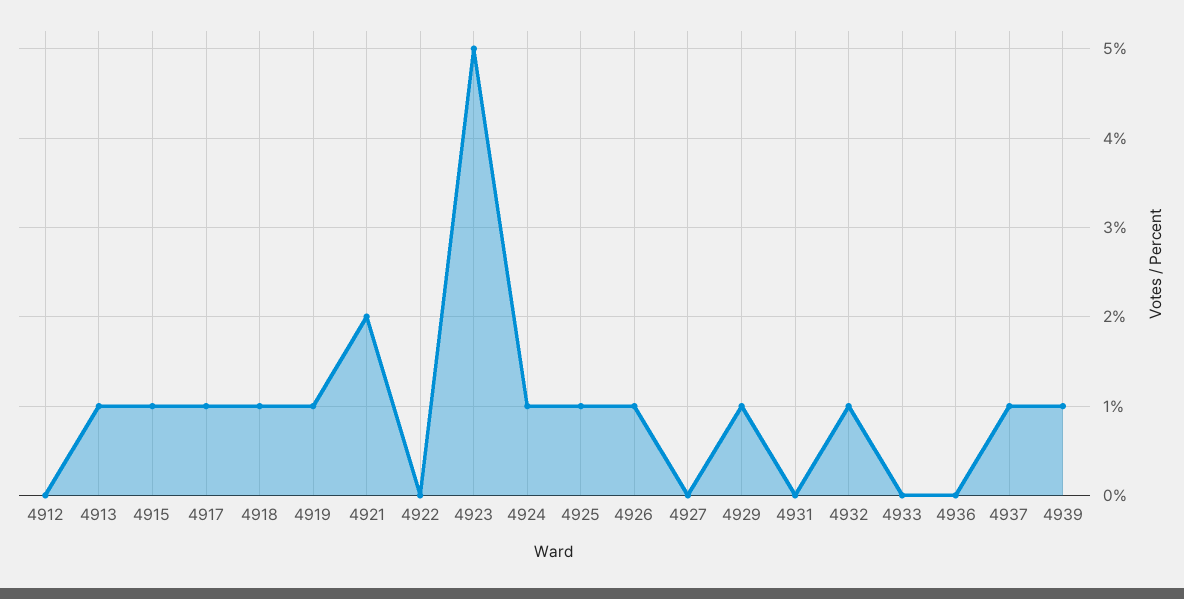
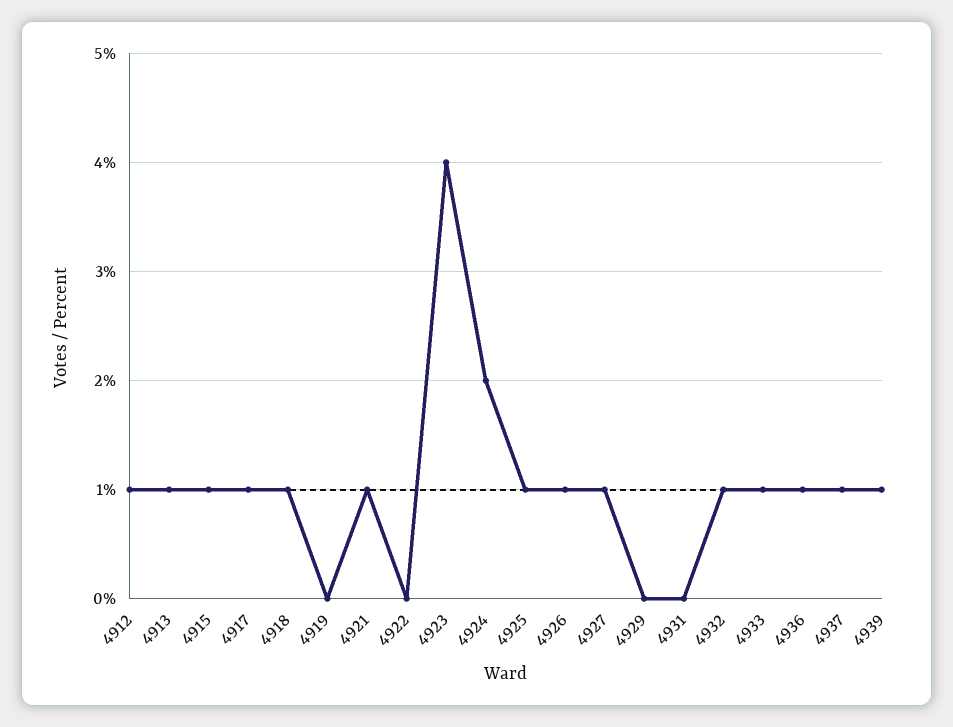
  {
-   "4912": 0,
+   "4912": 1,
    "4913": 1,
    "4915": 1,
    "4917": 1,
    "4918": 1,
-   "4919": 1,
+   "4919": 0,
-   "4921": 2,
+   "4921": 1,
    "4922": 0,
-   "4923": 5,
+   "4923": 4,
-   "4924": 1,
+   "4924": 2,
    "4925": 1,
    "4926": 1,
-   "4927": 0,
+   "4927": 1,
-   "4929": 1,
+   "4929": 0,
    "4931": 0,
    "4932": 1,
-   "4933": 0,
+   "4933": 1,
-   "4936": 0,
+   "4936": 1,
    "4937": 1,
    "4939": 1
  }

